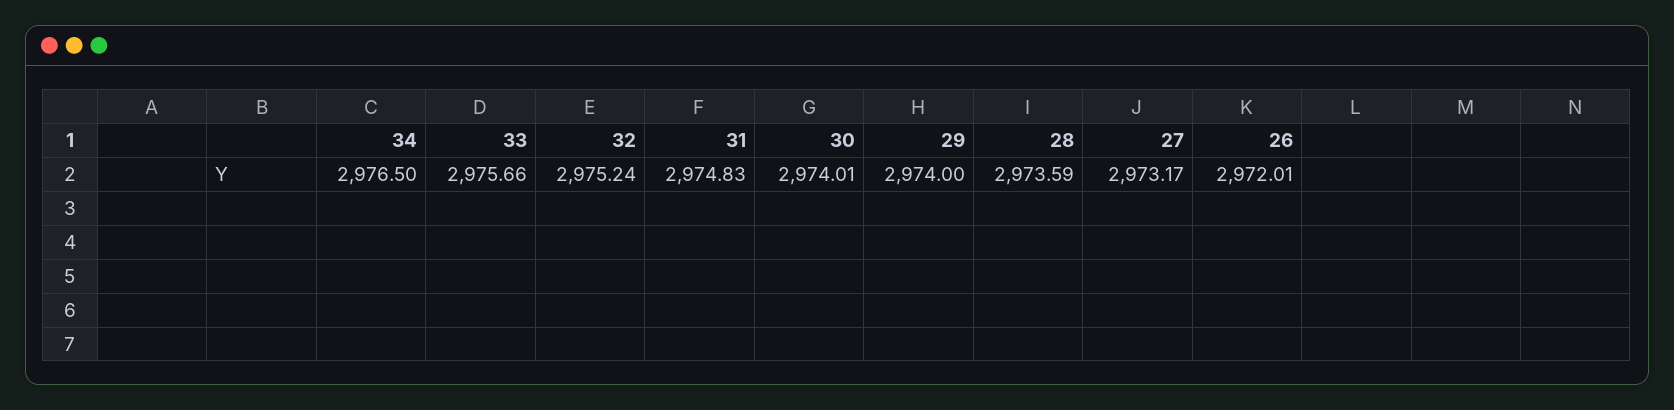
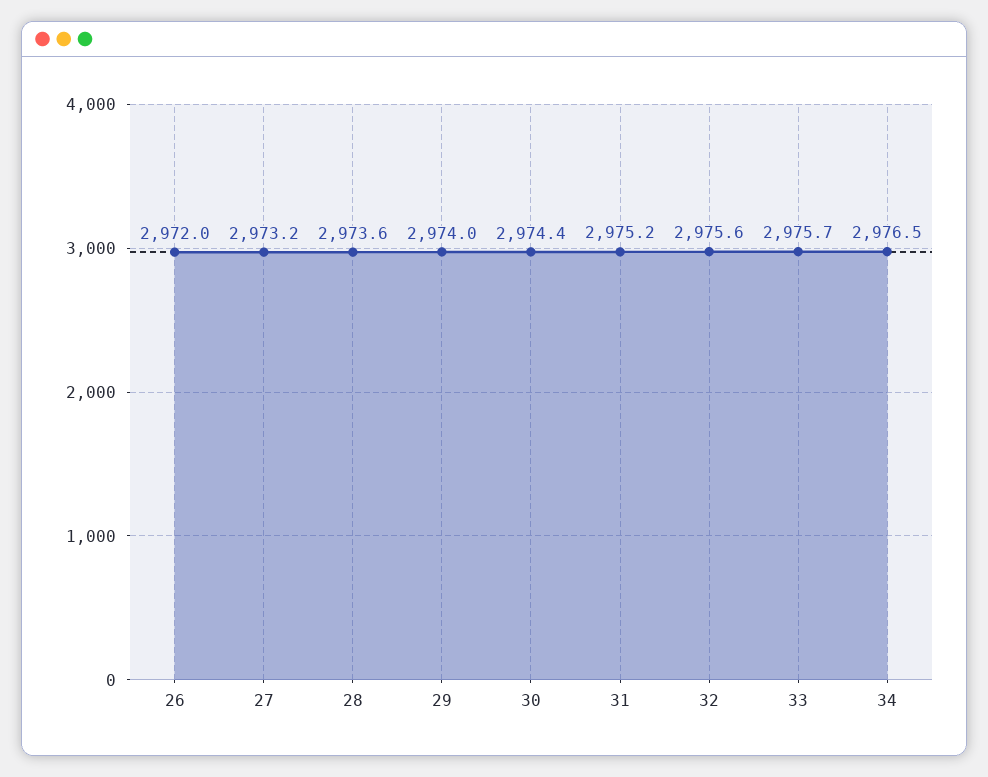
  {
    "34": 2976.5,
    "33": 2975.66,
-   "32": 2975.24,
+   "32": 2975.6,
-   "31": 2974.83,
+   "31": 2975.2,
-   "30": 2974.01,
+   "30": 2974.4,
    "29": 2974,
    "28": 2973.59,
    "27": 2973.17,
    "26": 2972.01
  }

